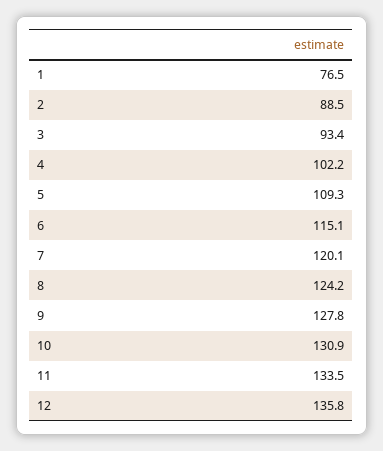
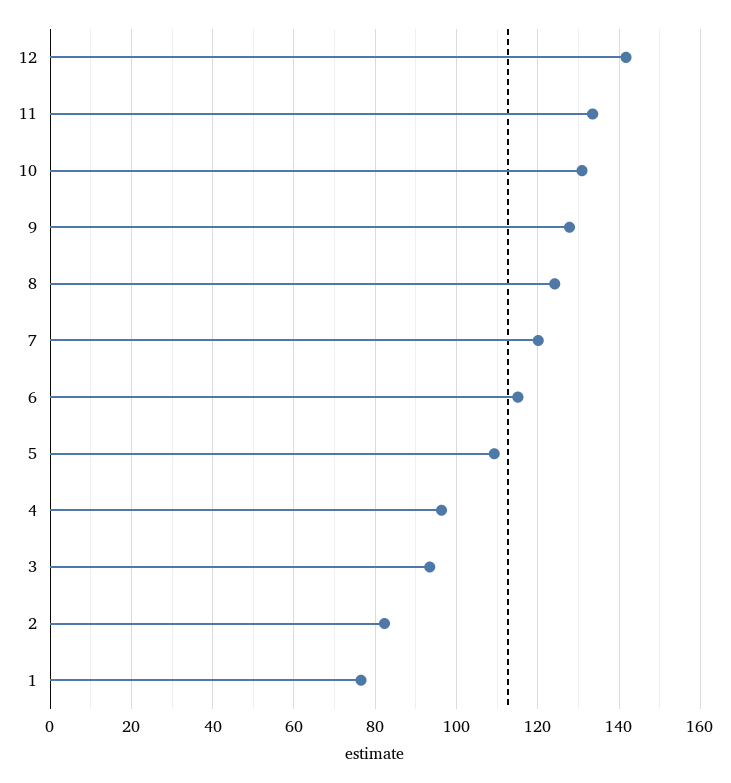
  {
    "1": 76.5,
-   "2": 88.5,
+   "2": 82,
    "3": 93.4,
-   "4": 102.2,
+   "4": 96,
    "5": 109.3,
    "6": 115.1,
    "7": 120.1,
    "8": 124.2,
    "9": 127.8,
    "10": 130.9,
    "11": 133.5,
-   "12": 135.8
+   "12": 142
  }

